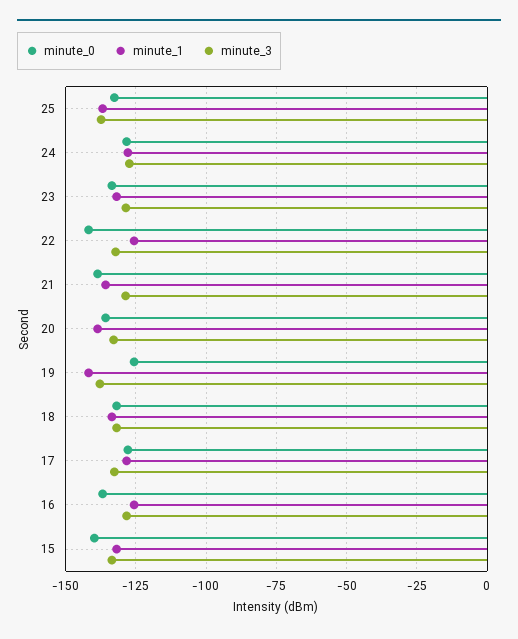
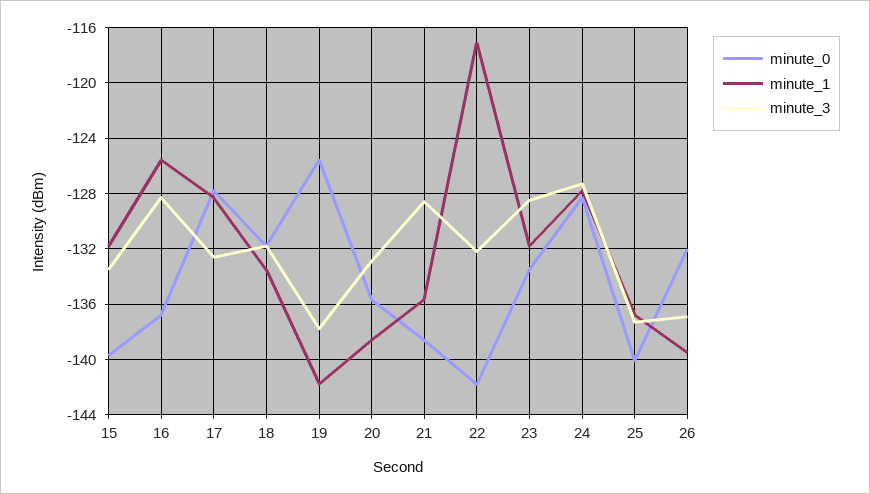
  {
    "minute_0": {
-     "25": -132.5,
+     "25": -140,
      "24": -128.5,
      "23": -133.5,
      "22": -142,
      "21": -138.5,
      "20": -135.5,
      "19": -125.5,
      "18": -132,
      "17": -128,
      "16": -137,
-     "15": -139.5
+     "15": -139.5,
+     "26": -132
    },
    "minute_1": {
      "25": -137,
      "24": -128,
      "23": -132,
-     "22": -125,
+     "22": -117,
      "21": -135.5,
      "20": -138.5,
      "19": -142,
      "18": -133.5,
      "17": -128.5,
      "16": -125.5,
-     "15": -132
+     "15": -132,
+     "26": -139.5
    },
    "minute_3": {
      "25": -137.5,
      "24": -127.5,
      "23": -128.5,
      "22": -132,
      "21": -128.5,
      "20": -133,
      "19": -138,
      "18": -132,
      "17": -132.5,
      "16": -128.5,
-     "15": -133.5
+     "15": -133.5,
+     "26": -137
    }
  }

